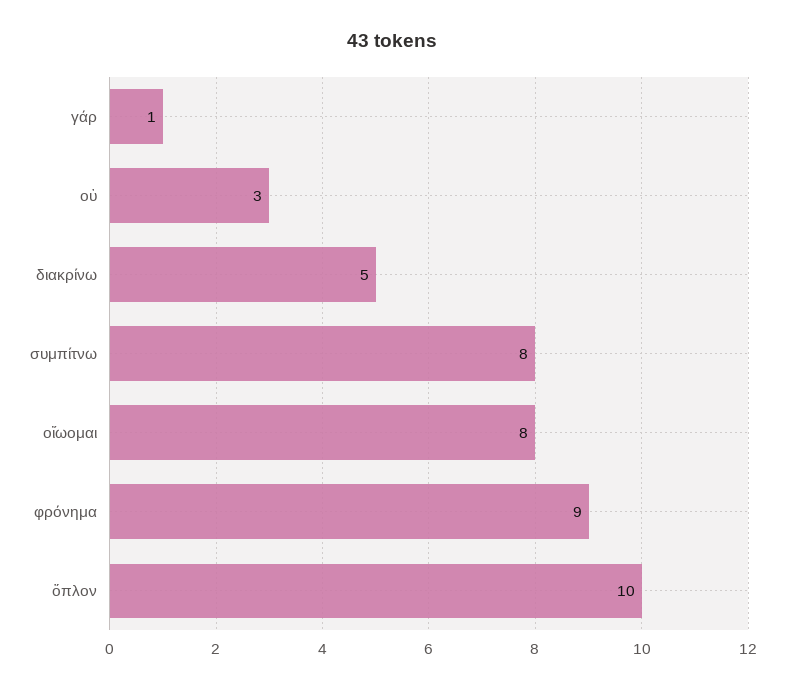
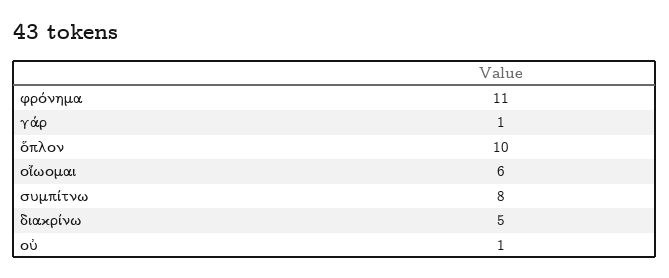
  {
    "γάρ": 1,
-   "οὐ": 3,
+   "οὐ": 1,
    "διακρίνω": 5,
    "συμπίτνω": 8,
-   "οἴωομαι": 8,
+   "οἴωομαι": 6,
-   "φρόνημα": 9,
+   "φρόνημα": 11,
    "ὅπλον": 10
  }

